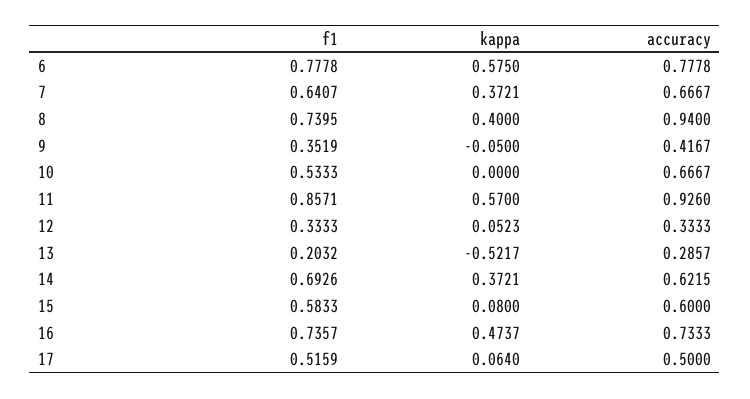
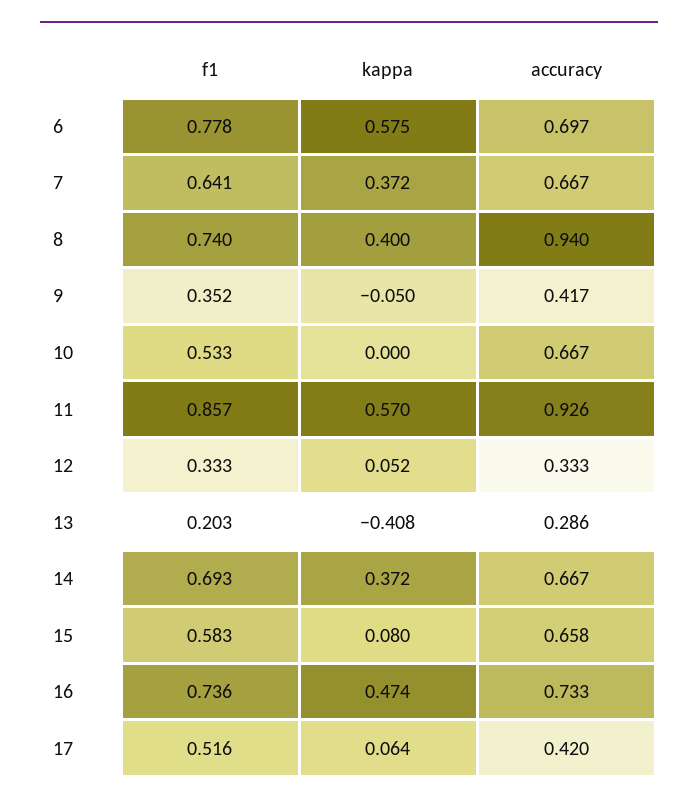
  {
    "f1": {
      "6": 0.7778,
      "7": 0.6407,
      "8": 0.7395,
      "9": 0.3519,
      "10": 0.5333,
      "11": 0.8571,
      "12": 0.3333,
      "13": 0.2032,
      "14": 0.6926,
      "15": 0.5833,
      "16": 0.7357,
      "17": 0.5159
    },
    "kappa": {
      "6": 0.575,
      "7": 0.3721,
      "8": 0.4,
      "9": -0.05,
      "10": 0,
      "11": 0.57,
      "12": 0.0523,
-     "13": -0.5217,
+     "13": -0.408,
      "14": 0.3721,
      "15": 0.08,
      "16": 0.4737,
      "17": 0.064
    },
    "accuracy": {
-     "6": 0.7778,
+     "6": 0.697,
      "7": 0.6667,
      "8": 0.94,
      "9": 0.4167,
      "10": 0.6667,
      "11": 0.926,
      "12": 0.3333,
      "13": 0.2857,
-     "14": 0.6215,
+     "14": 0.667,
-     "15": 0.6,
+     "15": 0.658,
      "16": 0.7333,
-     "17": 0.5
+     "17": 0.42
    }
  }

